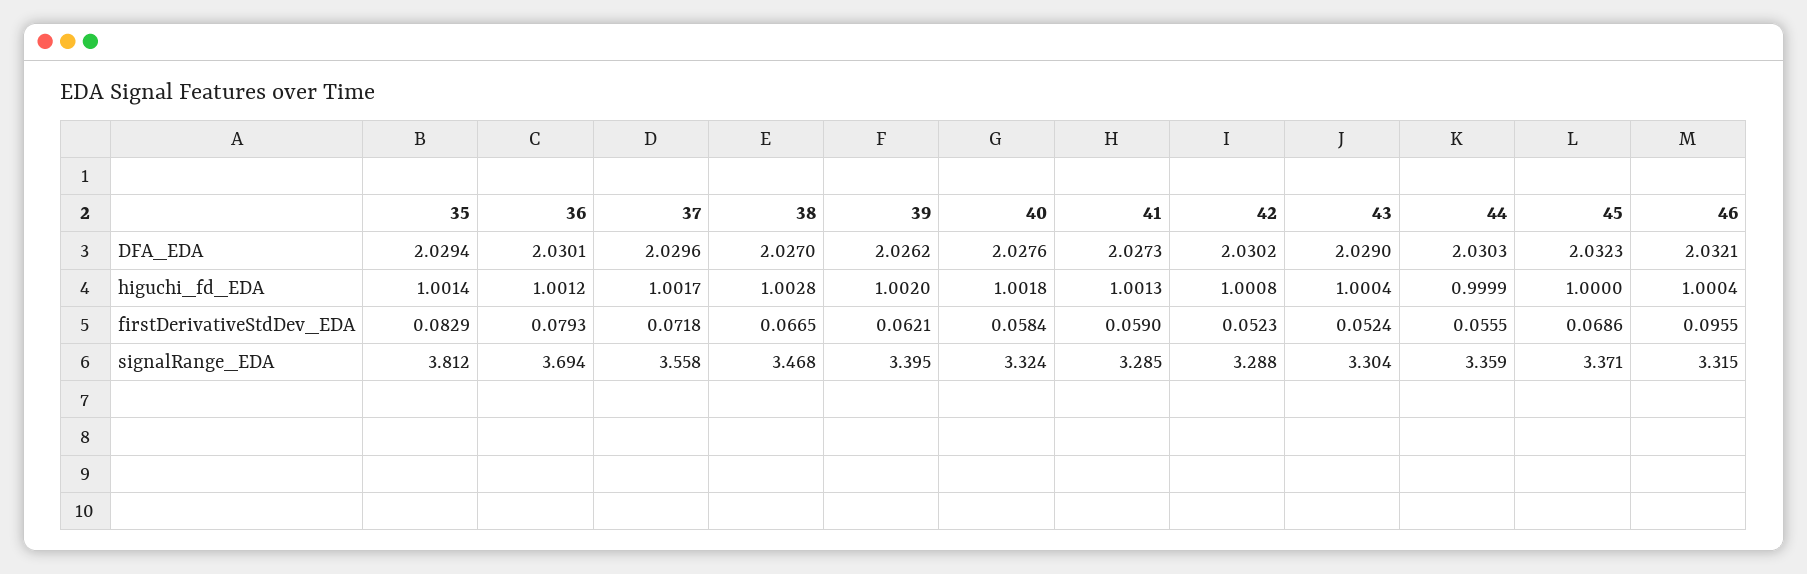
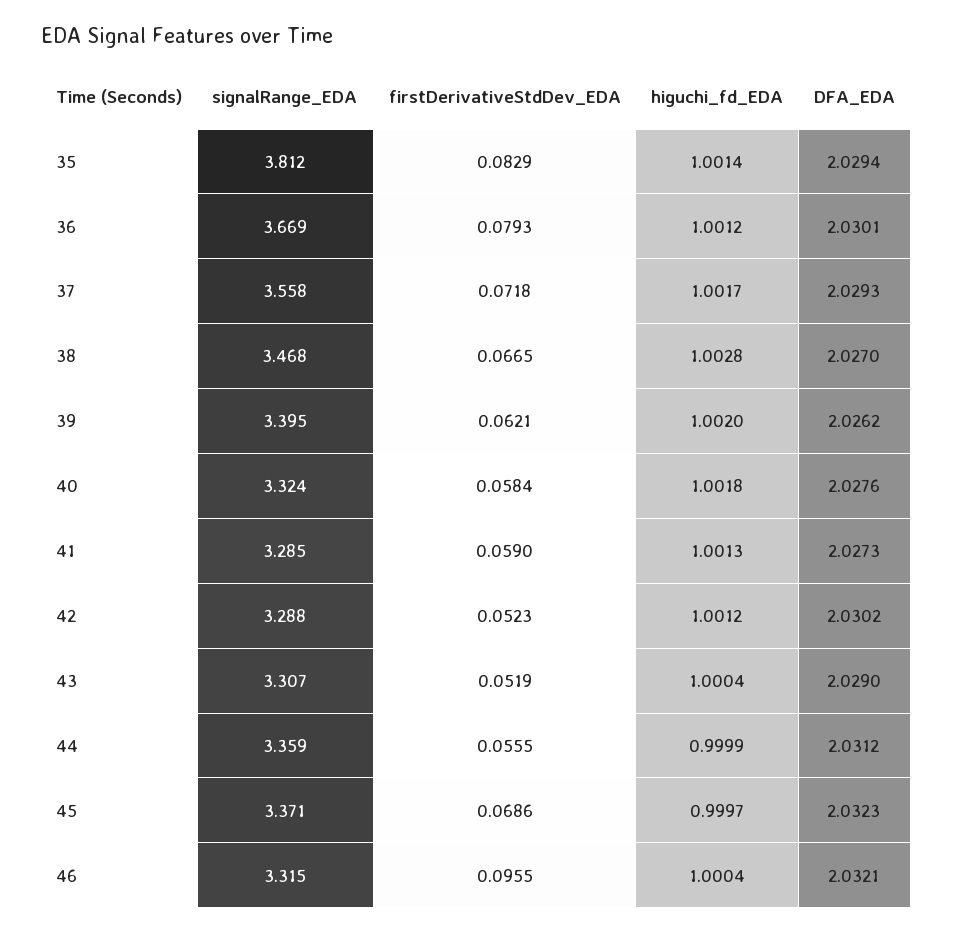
  {
    "35": {
      "DFA_EDA": 2.0294,
      "higuchi_fd_EDA": 1.0014,
      "firstDerivativeStdDev_EDA": 0.0829,
      "signalRange_EDA": 3.812
    },
    "36": {
      "DFA_EDA": 2.0301,
      "higuchi_fd_EDA": 1.0012,
      "firstDerivativeStdDev_EDA": 0.0793,
-     "signalRange_EDA": 3.694
+     "signalRange_EDA": 3.669
    },
    "37": {
-     "DFA_EDA": 2.0296,
+     "DFA_EDA": 2.0293,
      "higuchi_fd_EDA": 1.0017,
      "firstDerivativeStdDev_EDA": 0.0718,
      "signalRange_EDA": 3.558
    },
    "38": {
      "DFA_EDA": 2.027,
      "higuchi_fd_EDA": 1.0028,
      "firstDerivativeStdDev_EDA": 0.0665,
      "signalRange_EDA": 3.468
    },
    "39": {
      "DFA_EDA": 2.0262,
      "higuchi_fd_EDA": 1.002,
      "firstDerivativeStdDev_EDA": 0.0621,
      "signalRange_EDA": 3.395
    },
    "40": {
      "DFA_EDA": 2.0276,
      "higuchi_fd_EDA": 1.0018,
      "firstDerivativeStdDev_EDA": 0.0584,
      "signalRange_EDA": 3.324
    },
    "41": {
      "DFA_EDA": 2.0273,
      "higuchi_fd_EDA": 1.0013,
      "firstDerivativeStdDev_EDA": 0.059,
      "signalRange_EDA": 3.285
    },
    "42": {
      "DFA_EDA": 2.0302,
-     "higuchi_fd_EDA": 1.0008,
+     "higuchi_fd_EDA": 1.0012,
      "firstDerivativeStdDev_EDA": 0.0523,
      "signalRange_EDA": 3.288
    },
    "43": {
      "DFA_EDA": 2.029,
      "higuchi_fd_EDA": 1.0004,
-     "firstDerivativeStdDev_EDA": 0.0524,
+     "firstDerivativeStdDev_EDA": 0.0519,
-     "signalRange_EDA": 3.304
+     "signalRange_EDA": 3.307
    },
    "44": {
-     "DFA_EDA": 2.0303,
+     "DFA_EDA": 2.0312,
      "higuchi_fd_EDA": 0.9999,
      "firstDerivativeStdDev_EDA": 0.0555,
      "signalRange_EDA": 3.359
    },
    "45": {
      "DFA_EDA": 2.0323,
-     "higuchi_fd_EDA": 1,
+     "higuchi_fd_EDA": 0.9997,
      "firstDerivativeStdDev_EDA": 0.0686,
      "signalRange_EDA": 3.371
    },
    "46": {
      "DFA_EDA": 2.0321,
      "higuchi_fd_EDA": 1.0004,
      "firstDerivativeStdDev_EDA": 0.0955,
      "signalRange_EDA": 3.315
    }
  }

